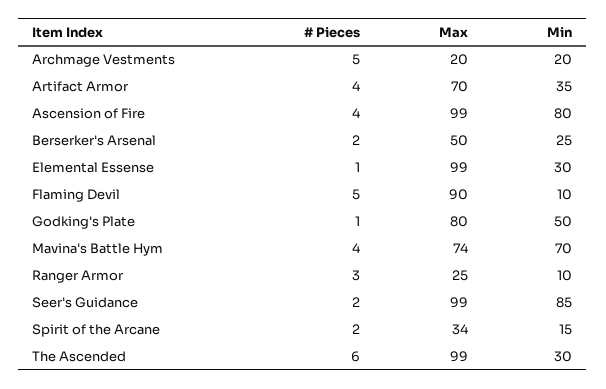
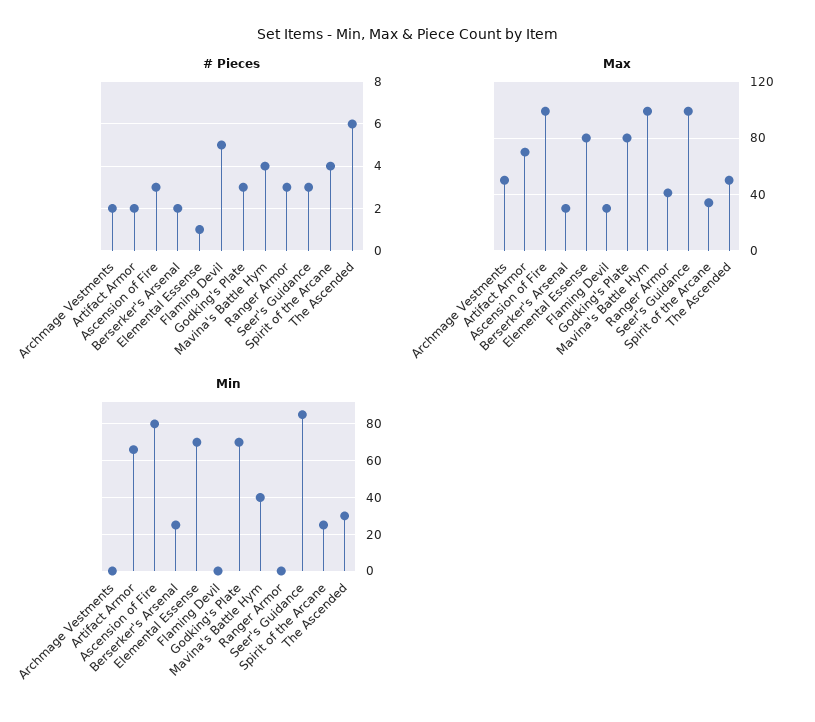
  {
    "# Pieces": {
-     "Archmage Vestments": 5,
+     "Archmage Vestments": 2,
-     "Artifact Armor": 4,
+     "Artifact Armor": 2,
-     "Ascension of Fire": 4,
+     "Ascension of Fire": 3,
      "Berserker's Arsenal": 2,
      "Elemental Essense": 1,
      "Flaming Devil": 5,
-     "Godking's Plate": 1,
+     "Godking's Plate": 3,
      "Mavina's Battle Hym": 4,
      "Ranger Armor": 3,
-     "Seer's Guidance": 2,
+     "Seer's Guidance": 3,
-     "Spirit of the Arcane": 2,
+     "Spirit of the Arcane": 4,
      "The Ascended": 6
    },
    "Max": {
-     "Archmage Vestments": 20,
+     "Archmage Vestments": 50,
      "Artifact Armor": 70,
      "Ascension of Fire": 99,
-     "Berserker's Arsenal": 50,
+     "Berserker's Arsenal": 30,
-     "Elemental Essense": 99,
+     "Elemental Essense": 80,
-     "Flaming Devil": 90,
+     "Flaming Devil": 30,
      "Godking's Plate": 80,
-     "Mavina's Battle Hym": 74,
+     "Mavina's Battle Hym": 100,
-     "Ranger Armor": 25,
+     "Ranger Armor": 40,
      "Seer's Guidance": 99,
      "Spirit of the Arcane": 34,
-     "The Ascended": 99
+     "The Ascended": 50
    },
    "Min": {
-     "Archmage Vestments": 20,
+     "Archmage Vestments": 0,
-     "Artifact Armor": 35,
+     "Artifact Armor": 65,
      "Ascension of Fire": 80,
      "Berserker's Arsenal": 25,
-     "Elemental Essense": 30,
+     "Elemental Essense": 70,
-     "Flaming Devil": 10,
+     "Flaming Devil": 0,
-     "Godking's Plate": 50,
+     "Godking's Plate": 70,
-     "Mavina's Battle Hym": 70,
+     "Mavina's Battle Hym": 40,
-     "Ranger Armor": 10,
+     "Ranger Armor": 0,
      "Seer's Guidance": 85,
-     "Spirit of the Arcane": 15,
+     "Spirit of the Arcane": 25,
      "The Ascended": 30
    }
  }

